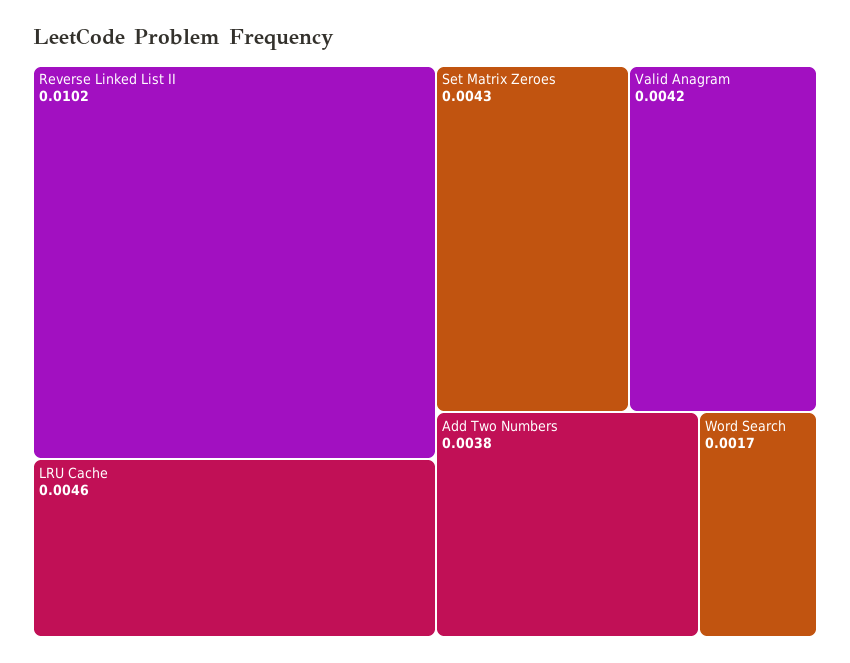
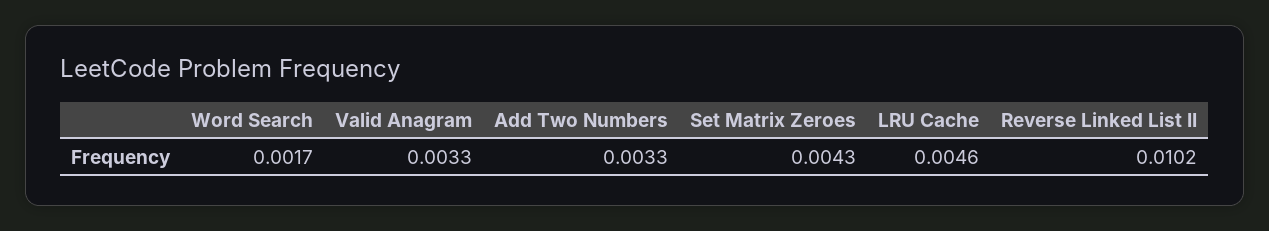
  {
    "Reverse Linked List II": 0.0102,
    "LRU Cache": 0.0046,
    "Set Matrix Zeroes": 0.0043,
-   "Valid Anagram": 0.0042,
+   "Valid Anagram": 0.0033,
-   "Add Two Numbers": 0.0038,
+   "Add Two Numbers": 0.0033,
    "Word Search": 0.0017
  }

